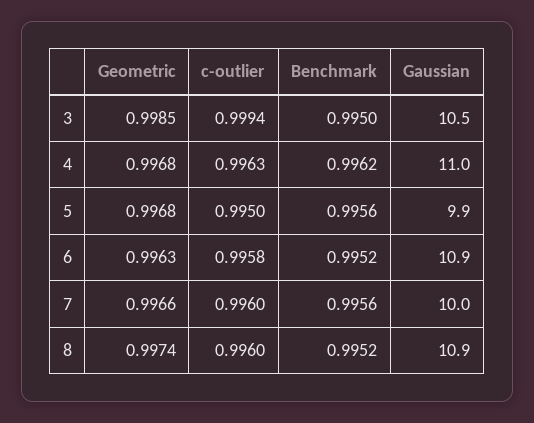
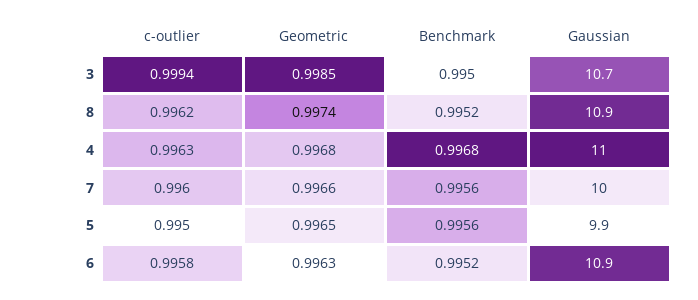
  {
    "Geometric": {
      "3": 0.9985,
      "4": 0.9968,
-     "5": 0.9968,
+     "5": 0.9965,
      "6": 0.9963,
      "7": 0.9966,
      "8": 0.9974
    },
    "c-outlier": {
      "3": 0.9994,
      "4": 0.9963,
      "5": 0.995,
      "6": 0.9958,
      "7": 0.996,
-     "8": 0.996
+     "8": 0.9962
    },
    "Benchmark": {
      "3": 0.995,
-     "4": 0.9962,
+     "4": 0.9968,
      "5": 0.9956,
      "6": 0.9952,
      "7": 0.9956,
      "8": 0.9952
    },
    "Gaussian": {
-     "3": 10.5,
+     "3": 10.7,
      "4": 11,
      "5": 9.9,
      "6": 10.9,
      "7": 10,
      "8": 10.9
    }
  }

